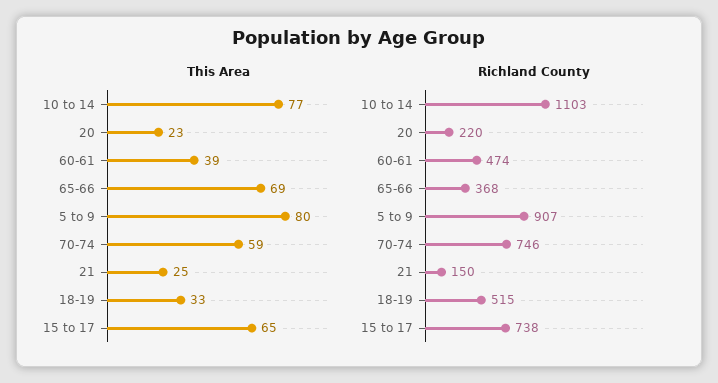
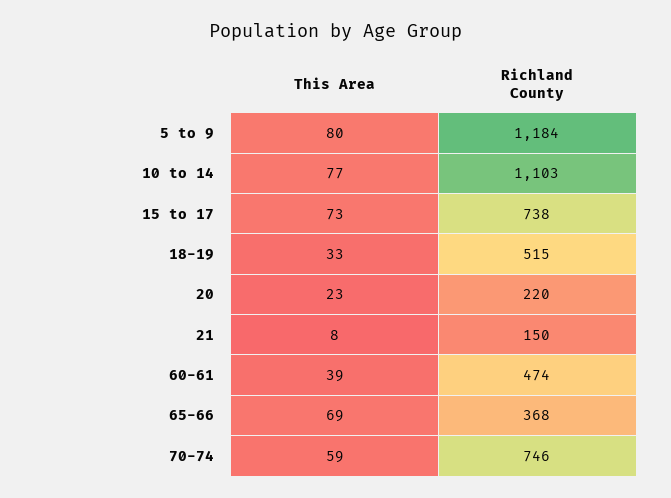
  {
    "This Area": {
      "10 to 14": 77,
      "20": 23,
      "60-61": 39,
      "65-66": 69,
      "5 to 9": 80,
      "70-74": 59,
-     "21": 25,
+     "21": 8,
      "18-19": 33,
-     "15 to 17": 65
+     "15 to 17": 73
    },
    "Richland County": {
      "10 to 14": 1103,
      "20": 220,
      "60-61": 474,
      "65-66": 368,
-     "5 to 9": 907,
+     "5 to 9": 1184,
      "70-74": 746,
      "21": 150,
      "18-19": 515,
      "15 to 17": 738
    }
  }

